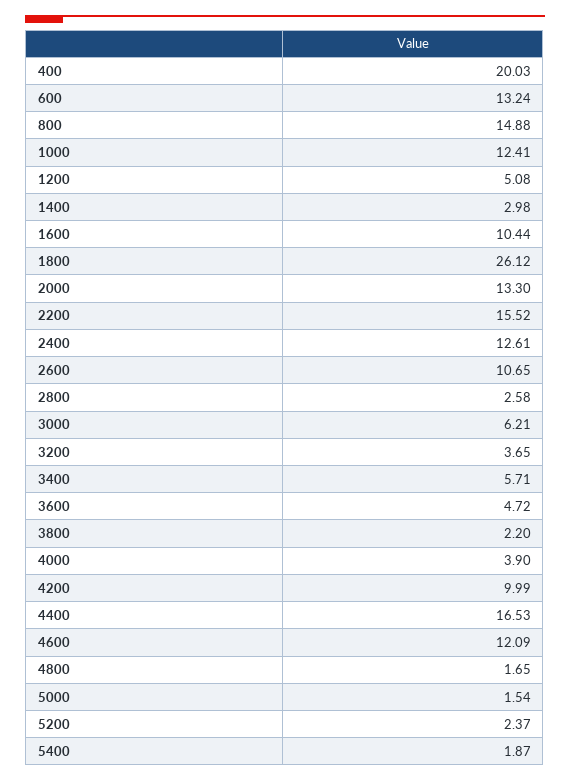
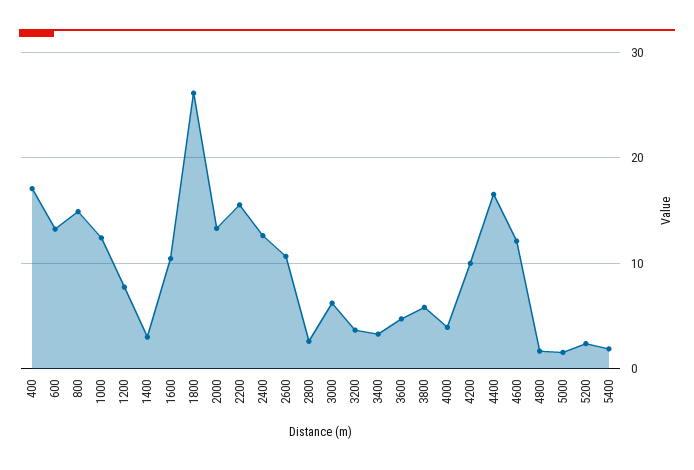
  {
-   "400": 20.03,
+   "400": 17,
    "600": 13.24,
    "800": 14.88,
    "1000": 12.41,
-   "1200": 5.08,
+   "1200": 8,
    "1400": 2.98,
    "1600": 10.44,
    "1800": 26.12,
    "2000": 13.3,
    "2200": 15.52,
    "2400": 12.61,
    "2600": 10.65,
    "2800": 2.58,
    "3000": 6.21,
    "3200": 3.65,
-   "3400": 5.71,
+   "3400": 3,
    "3600": 4.72,
-   "3800": 2.2,
+   "3800": 6,
    "4000": 3.9,
    "4200": 9.99,
    "4400": 16.53,
    "4600": 12.09,
    "4800": 1.65,
    "5000": 1.54,
    "5200": 2.37,
    "5400": 1.87
  }

